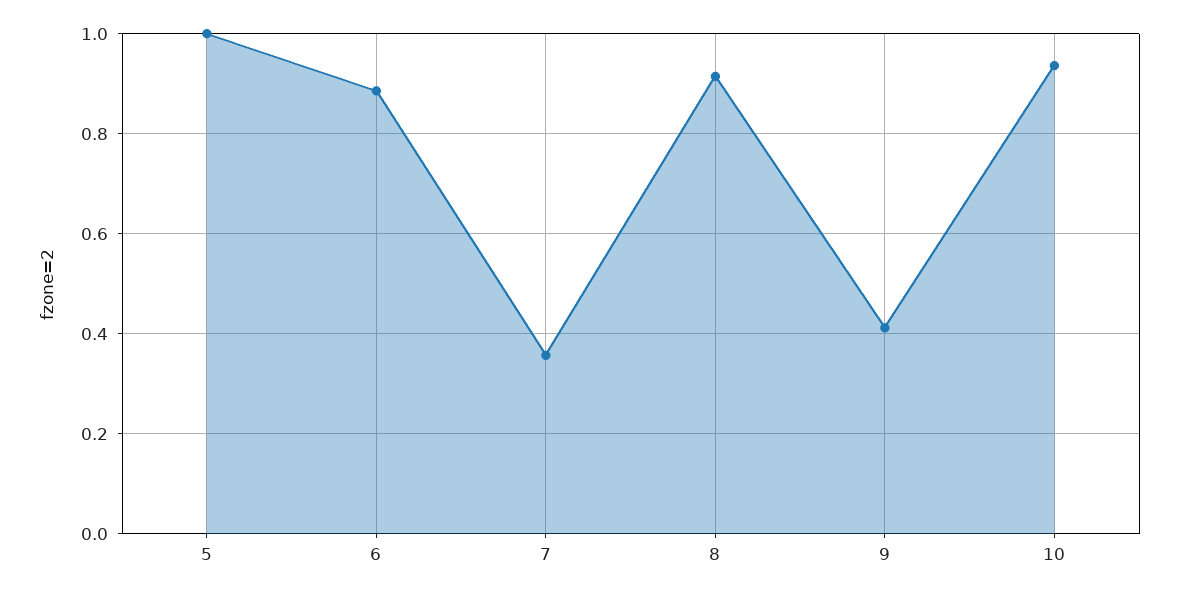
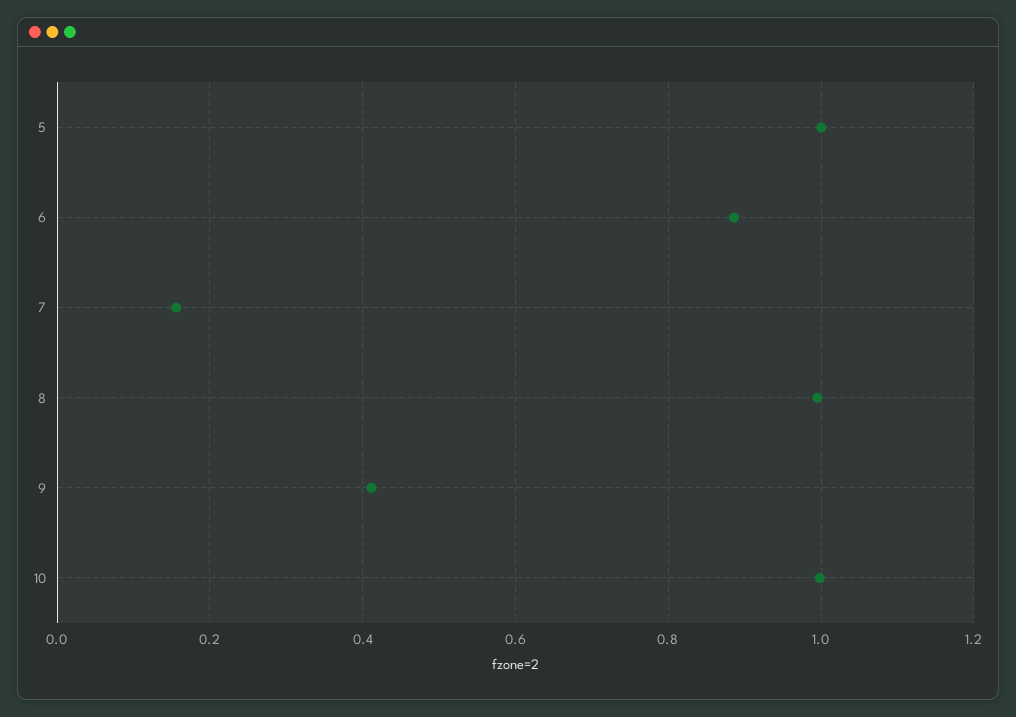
  {
    "5": 1,
    "6": 0.88,
-   "7": 0.36,
+   "7": 0.16,
-   "8": 0.92,
+   "8": 1,
    "9": 0.42,
-   "10": 0.94
+   "10": 1
  }

